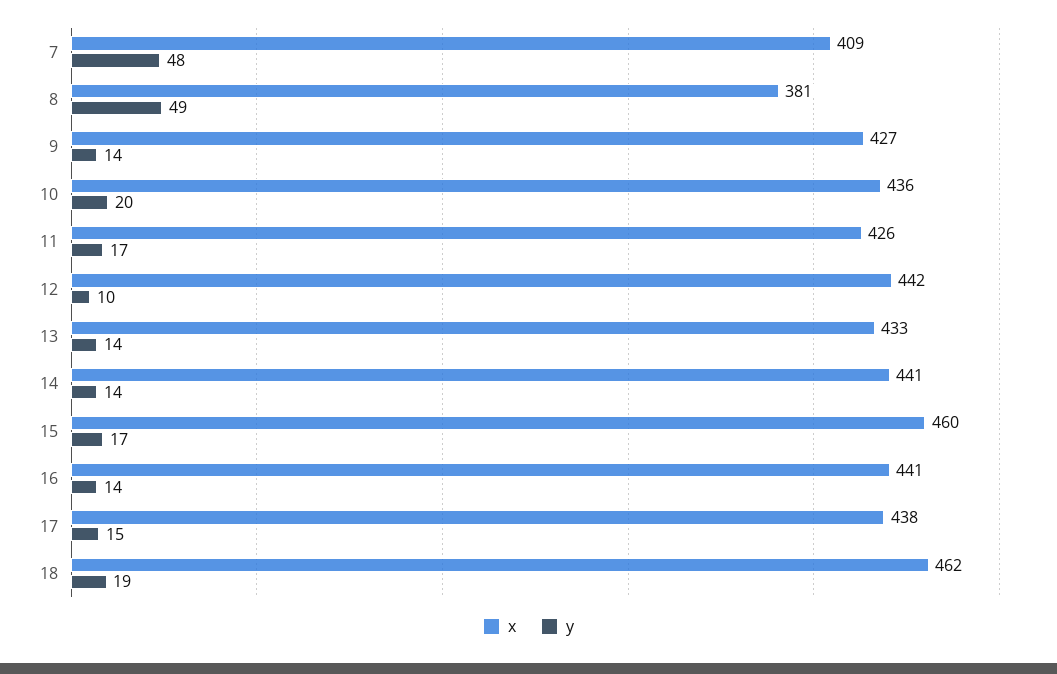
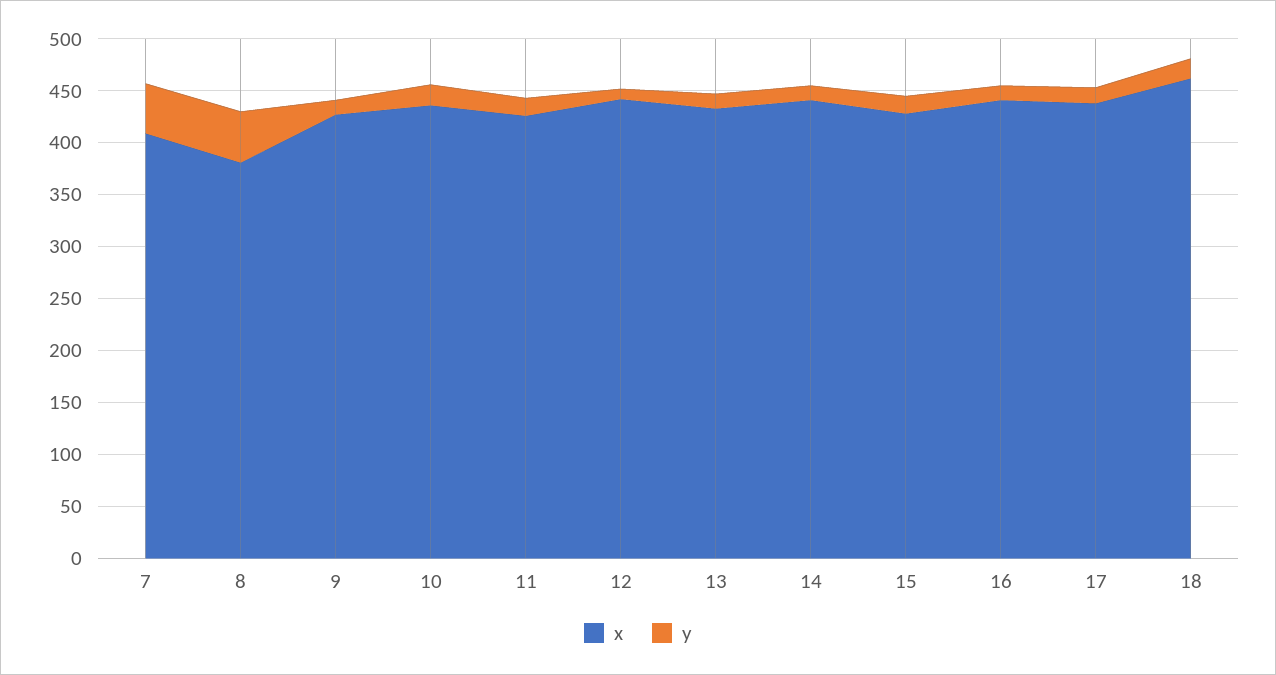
  {
    "x": {
      "7": 409,
      "8": 381,
      "9": 427,
      "10": 436,
      "11": 426,
      "12": 442,
      "13": 433,
      "14": 441,
-     "15": 460,
+     "15": 430,
      "16": 441,
      "17": 438,
      "18": 462
    },
    "y": {
      "7": 48,
      "8": 49,
      "9": 14,
      "10": 20,
      "11": 17,
      "12": 10,
      "13": 14,
      "14": 14,
      "15": 17,
      "16": 14,
      "17": 15,
      "18": 19
    }
  }

